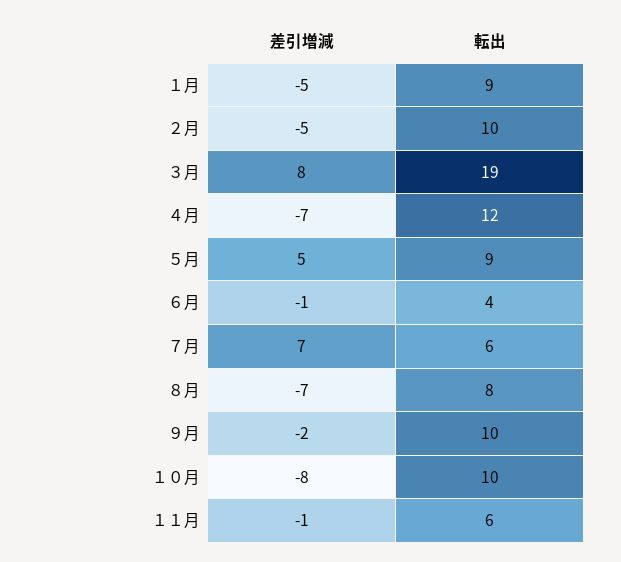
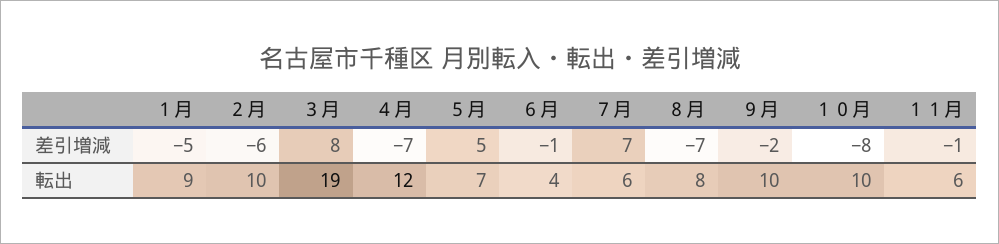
  {
    "差引増減": {
      "１月": -5,
-     "２月": -5,
+     "２月": -6,
      "３月": 8,
      "４月": -7,
      "５月": 5,
      "６月": -1,
      "７月": 7,
      "８月": -7,
      "９月": -2,
      "１０月": -8,
      "１１月": -1
    },
    "転出": {
      "１月": 9,
      "２月": 10,
      "３月": 19,
      "４月": 12,
-     "５月": 9,
+     "５月": 7,
      "６月": 4,
      "７月": 6,
      "８月": 8,
      "９月": 10,
      "１０月": 10,
      "１１月": 6
    }
  }

